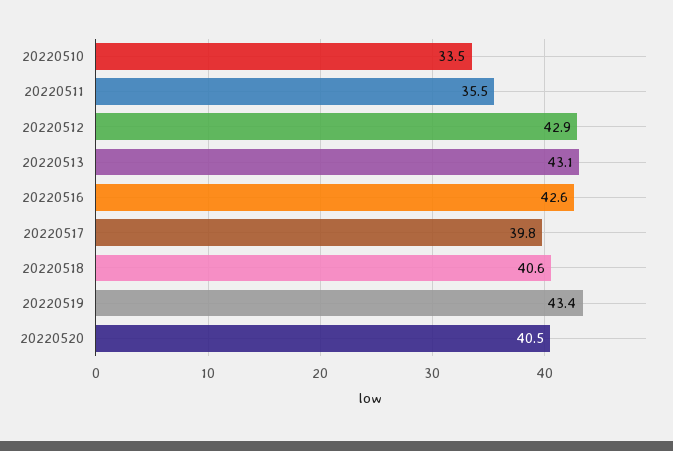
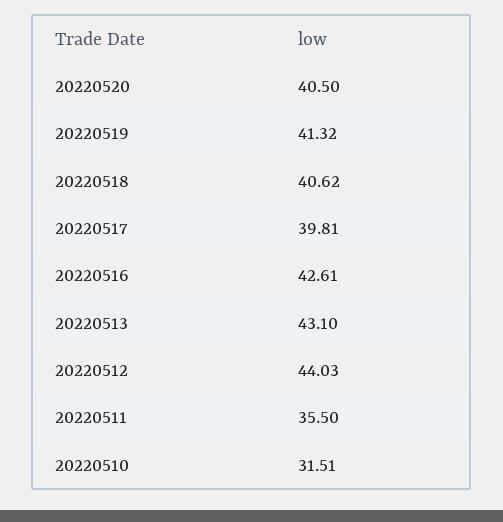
  {
-   "20220510": 33.5,
+   "20220510": 31.51,
    "20220511": 35.5,
-   "20220512": 42.9,
+   "20220512": 44.03,
    "20220513": 43.1,
    "20220516": 42.61,
    "20220517": 39.81,
    "20220518": 40.62,
-   "20220519": 43.4,
+   "20220519": 41.32,
    "20220520": 40.5
  }

